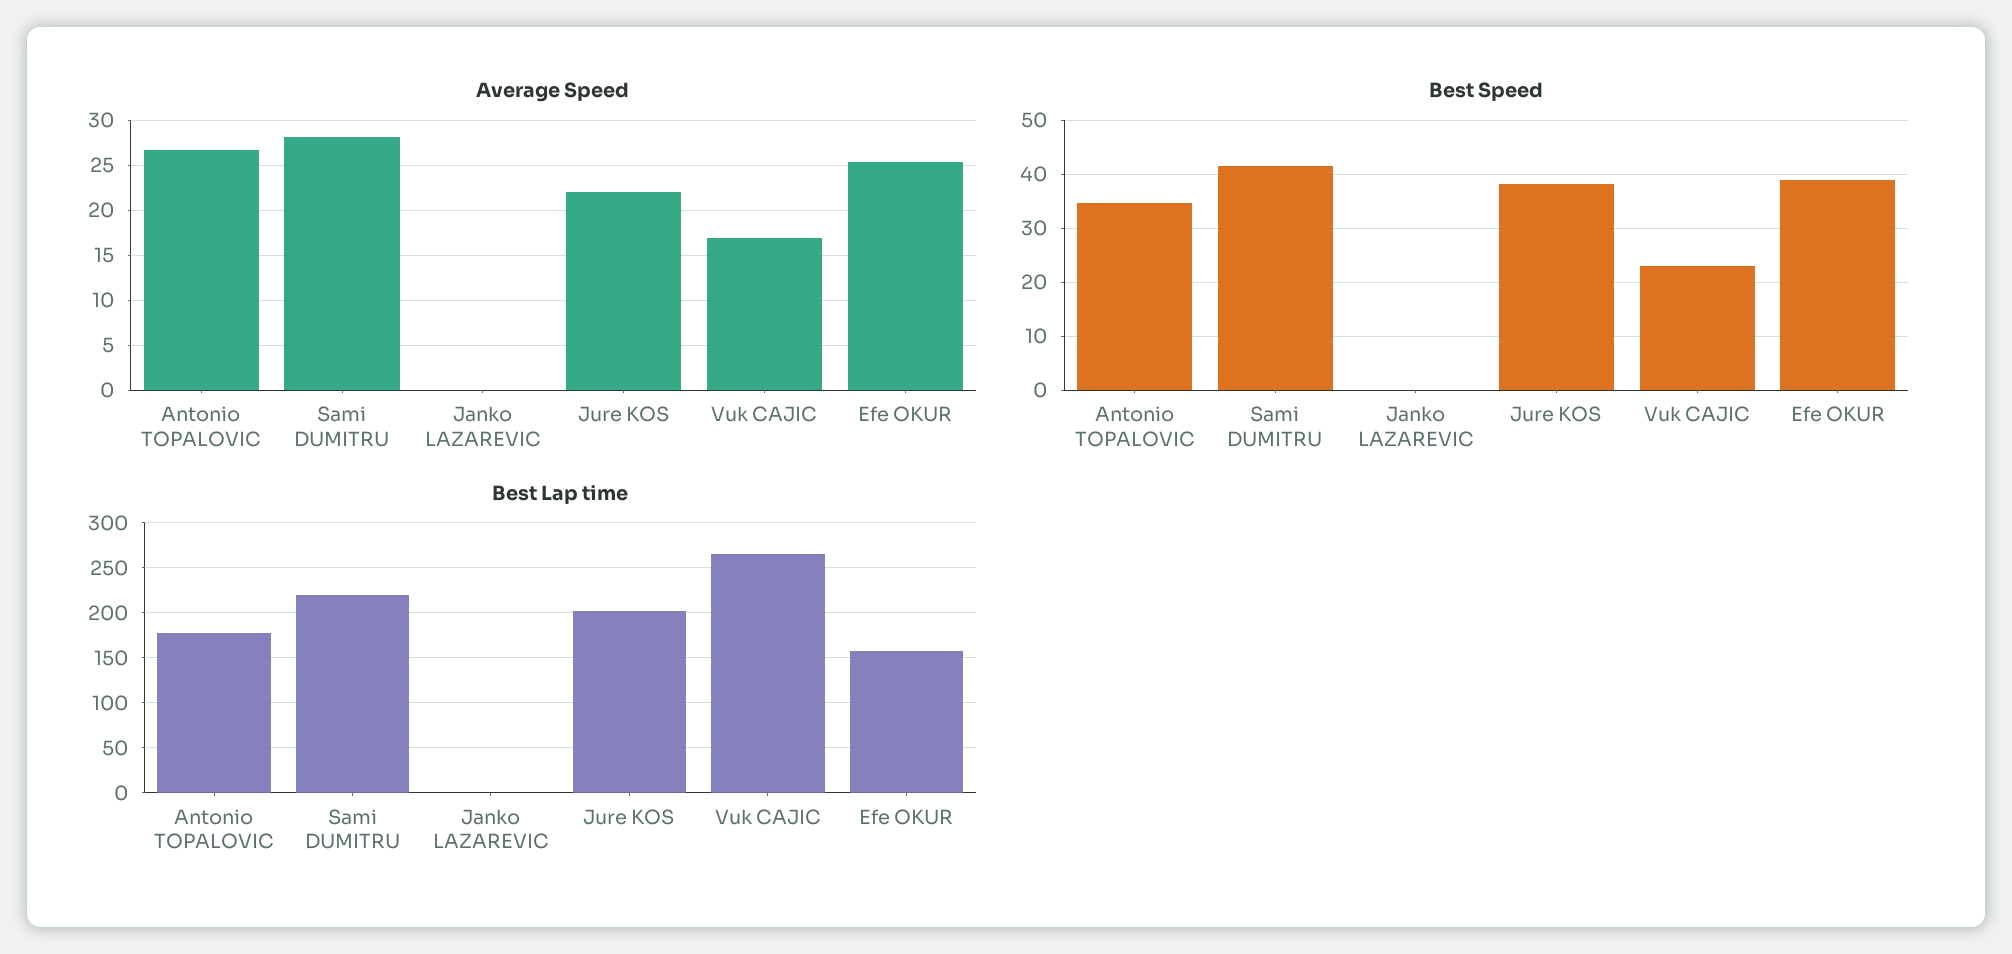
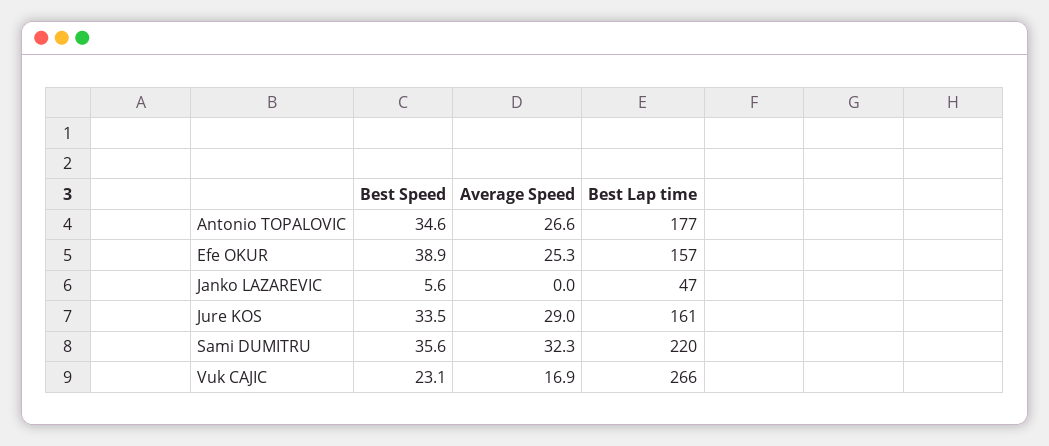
  {
    "Average Speed": {
      "Antonio TOPALOVIC": 26.6,
-     "Sami DUMITRU": 28,
+     "Sami DUMITRU": 32.3,
      "Janko LAZAREVIC": 0,
-     "Jure KOS": 22,
+     "Jure KOS": 29,
      "Vuk CAJIC": 16.9,
      "Efe OKUR": 25.3
    },
    "Best Speed": {
      "Antonio TOPALOVIC": 34.6,
-     "Sami DUMITRU": 42,
+     "Sami DUMITRU": 35.6,
-     "Janko LAZAREVIC": 0,
+     "Janko LAZAREVIC": 5.6,
-     "Jure KOS": 38,
+     "Jure KOS": 33.5,
      "Vuk CAJIC": 23.1,
      "Efe OKUR": 38.9
    },
    "Best Lap time": {
      "Antonio TOPALOVIC": 177,
      "Sami DUMITRU": 220,
-     "Janko LAZAREVIC": 0,
+     "Janko LAZAREVIC": 47,
-     "Jure KOS": 200,
+     "Jure KOS": 161,
      "Vuk CAJIC": 266,
      "Efe OKUR": 157
    }
  }

